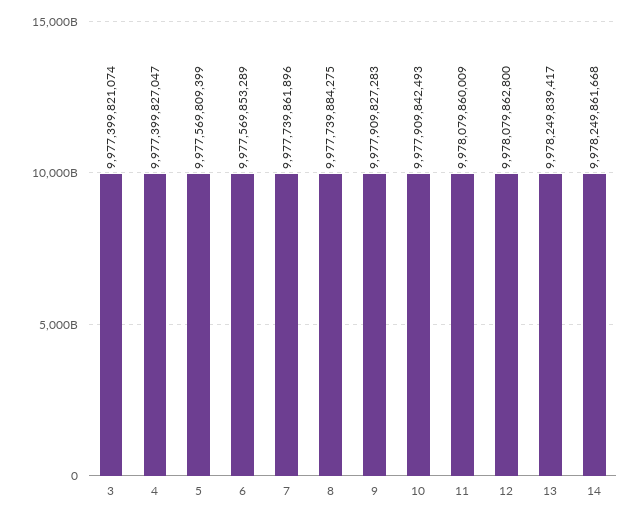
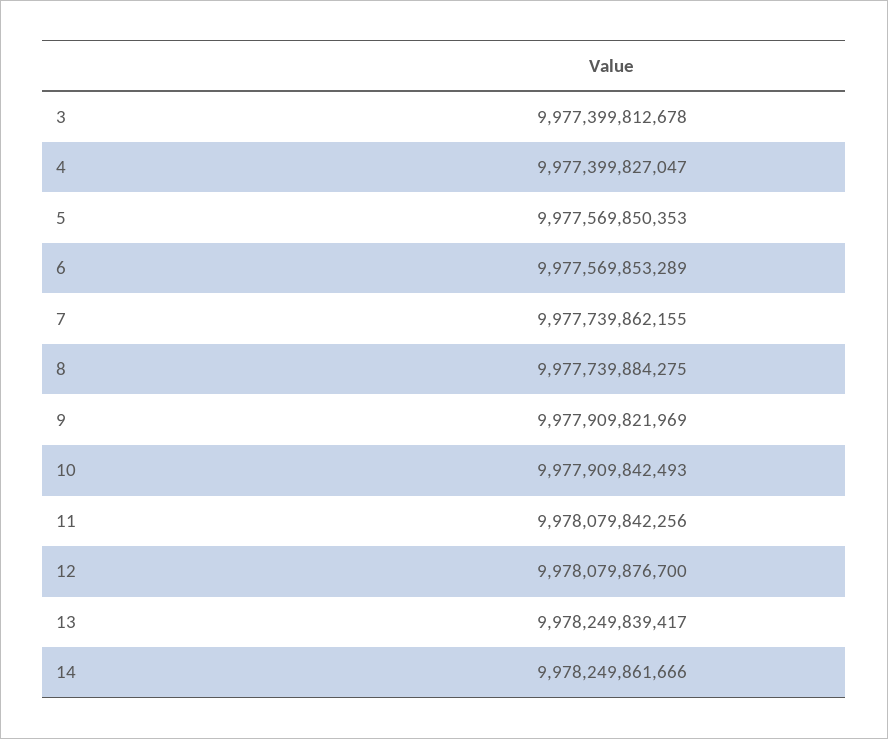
  {
-   "3": 9977399821074,
+   "3": 9977399812678,
    "4": 9977399827047,
-   "5": 9977569809399,
+   "5": 9977569850353,
    "6": 9977569853289,
-   "7": 9977739861896,
+   "7": 9977739862155,
    "8": 9977739884275,
-   "9": 9977909827283,
+   "9": 9977909821969,
    "10": 9977909842493,
-   "11": 9978079860009,
+   "11": 9978079842256,
-   "12": 9978079862800,
+   "12": 9978079876700,
    "13": 9978249839417,
-   "14": 9978249861668
+   "14": 9978249861666
  }

